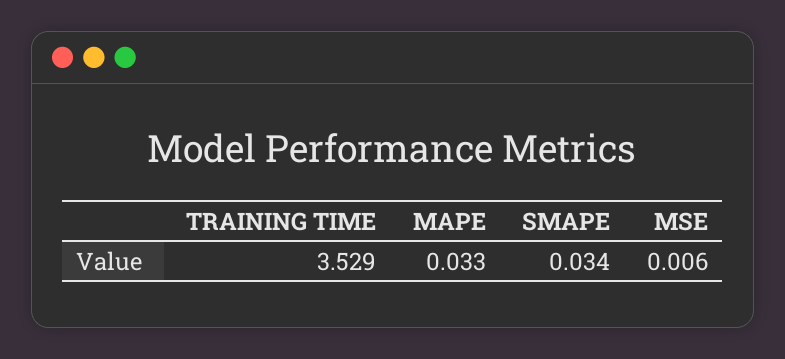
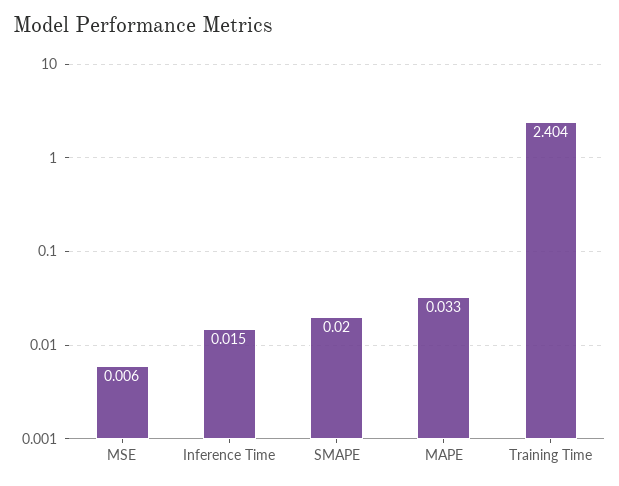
  {
-   "TRAINING TIME": 3.529,
+   "TRAINING TIME": 2.404,
    "MAPE": 0.033,
-   "SMAPE": 0.034,
+   "SMAPE": 0.02,
-   "MSE": 0.006
+   "MSE": 0.006,
+   "Inference Time": 0.015
  }

